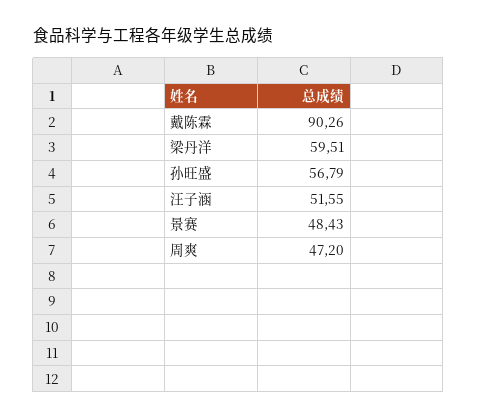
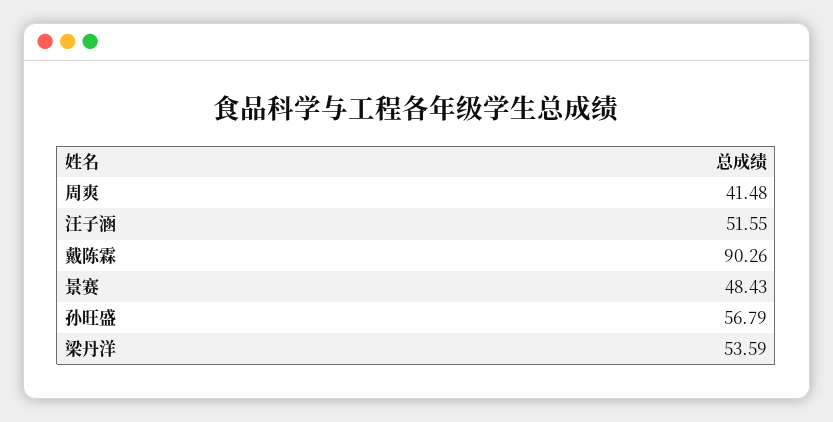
  {
    "戴陈霖": 90.26,
-   "梁丹洋": 59.51,
+   "梁丹洋": 53.59,
    "孙旺盛": 56.79,
    "汪子涵": 51.55,
    "景赛": 48.43,
-   "周爽": 47.2
+   "周爽": 41.48
  }

